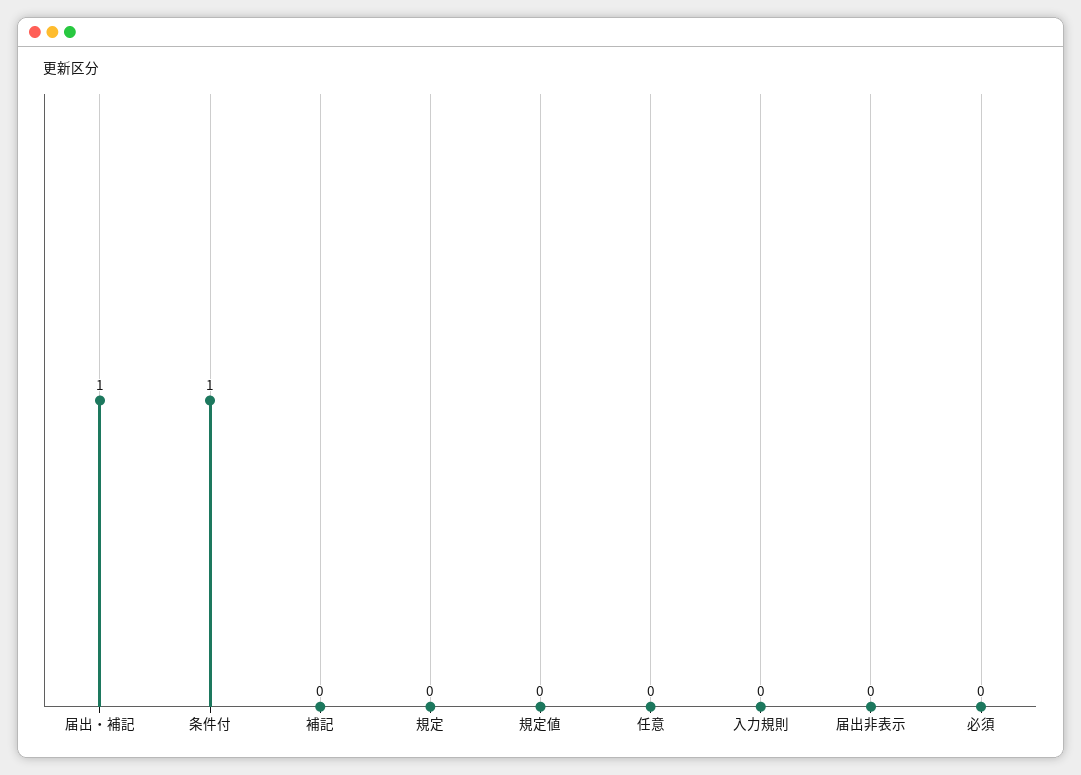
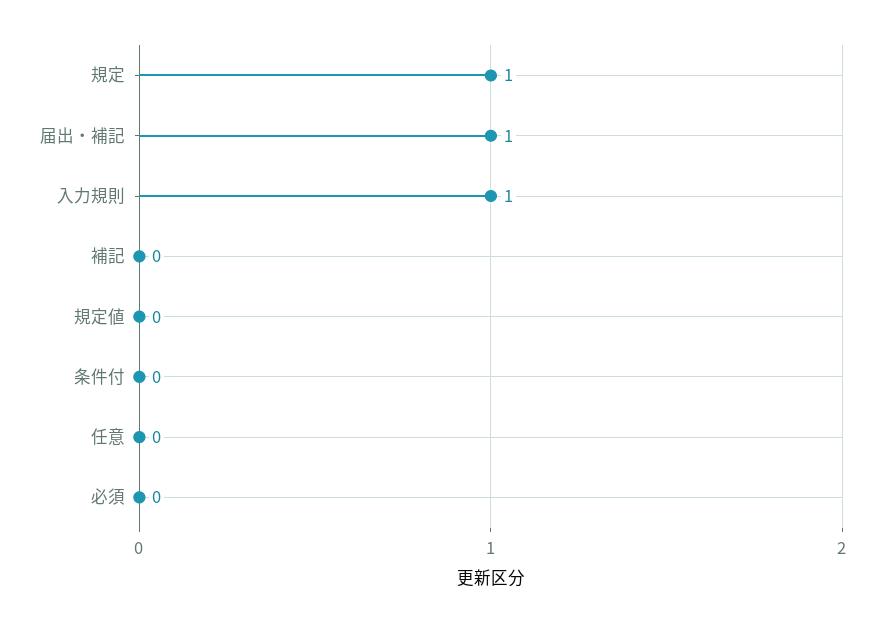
  {
    "届出・補記": 1,
-   "条件付": 1,
+   "条件付": 0,
    "補記": 0,
-   "規定": 0,
+   "規定": 1,
    "規定値": 0,
    "任意": 0,
-   "入力規則": 0,
+   "入力規則": 1,
-   "届出非表示": 0,
    "必須": 0
  }

